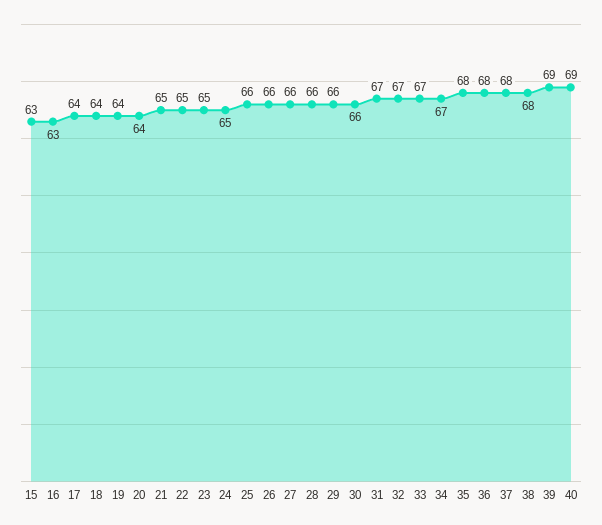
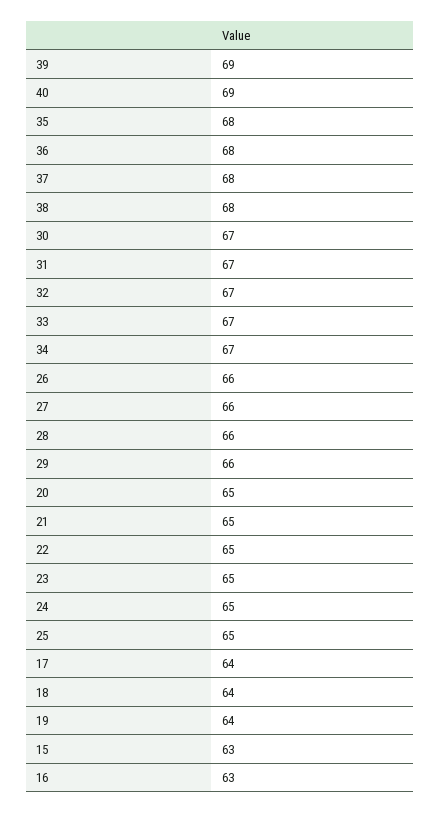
  {
    "15": 63,
    "16": 63,
    "17": 64,
    "18": 64,
    "19": 64,
-   "20": 64,
+   "20": 65,
    "21": 65,
    "22": 65,
    "23": 65,
    "24": 65,
-   "25": 66,
+   "25": 65,
    "26": 66,
    "27": 66,
    "28": 66,
    "29": 66,
-   "30": 66,
+   "30": 67,
    "31": 67,
    "32": 67,
    "33": 67,
    "34": 67,
    "35": 68,
    "36": 68,
    "37": 68,
    "38": 68,
    "39": 69,
    "40": 69
  }

